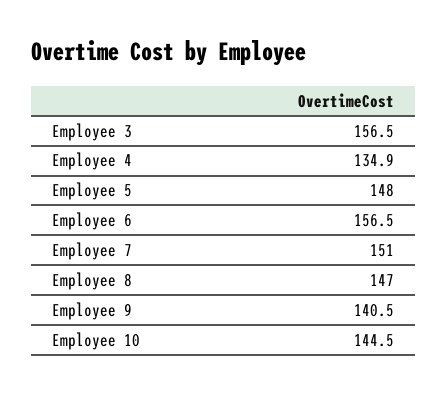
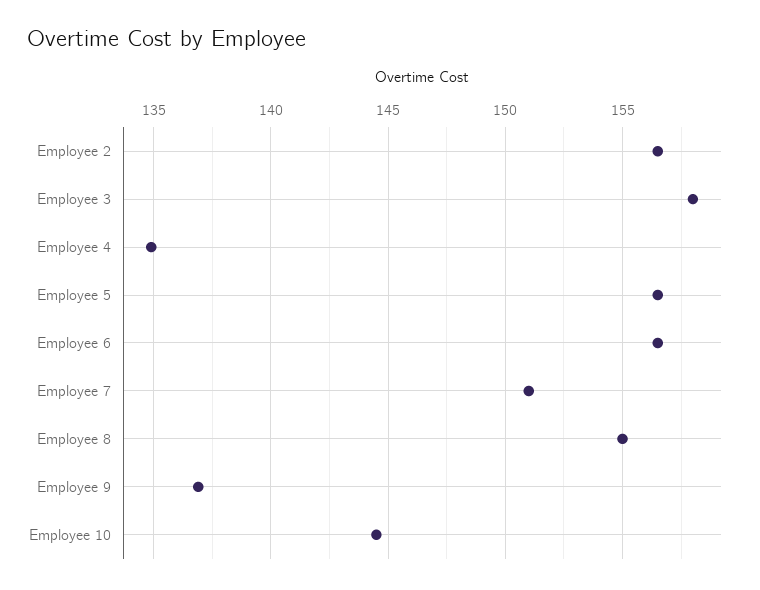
  {
-   "Employee 3": 156.5,
+   "Employee 3": 158,
    "Employee 4": 134.9,
-   "Employee 5": 148,
+   "Employee 5": 156.5,
    "Employee 6": 156.5,
    "Employee 7": 151,
-   "Employee 8": 147,
+   "Employee 8": 155,
-   "Employee 9": 140.5,
+   "Employee 9": 137,
-   "Employee 10": 144.5
+   "Employee 10": 144.5,
+   "Employee 2": 156.5
  }

